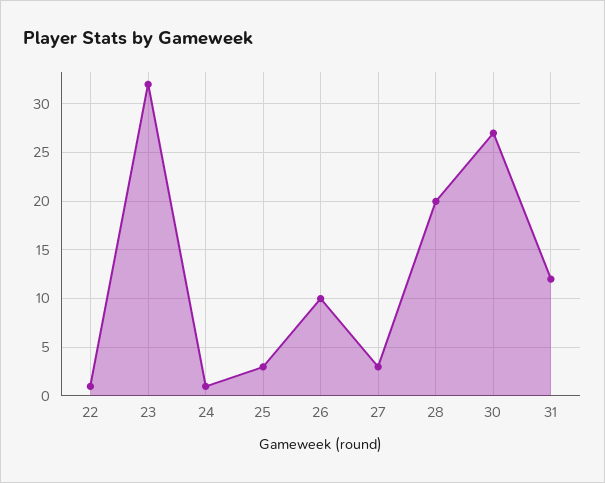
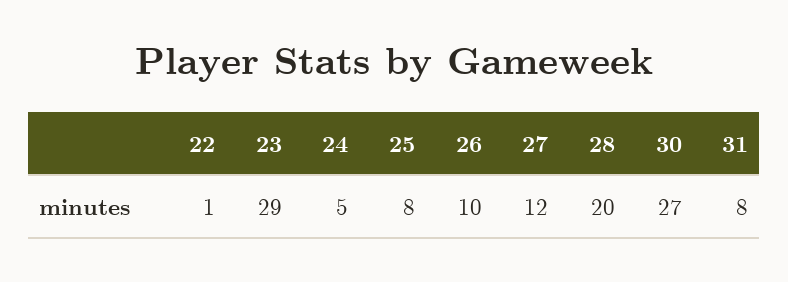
  {
    "22": 1,
-   "23": 32,
+   "23": 29,
-   "24": 1,
+   "24": 5,
-   "25": 3,
+   "25": 8,
    "26": 10,
-   "27": 3,
+   "27": 12,
    "28": 20,
    "30": 27,
-   "31": 12
+   "31": 8
  }

